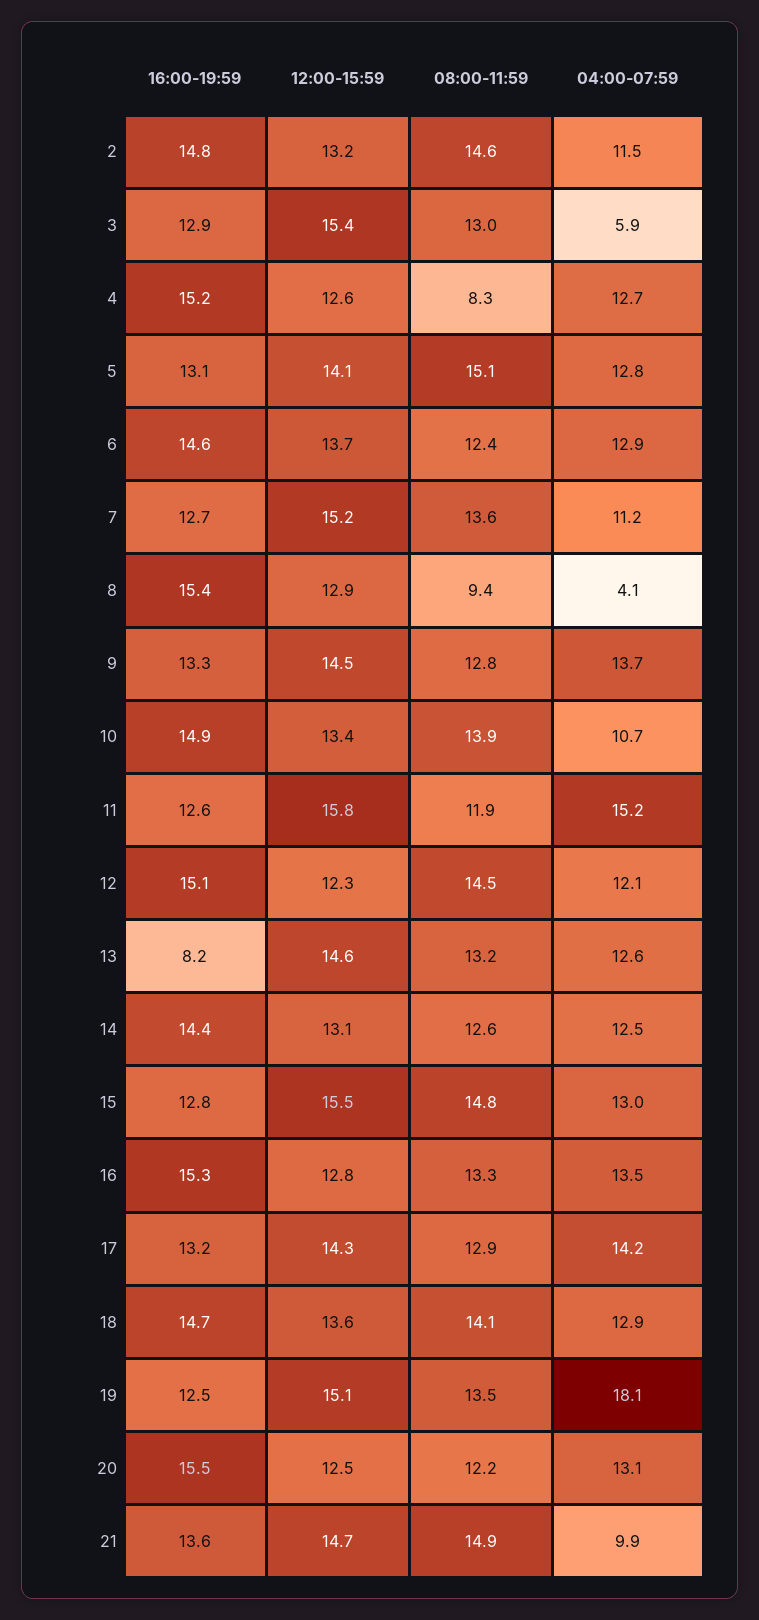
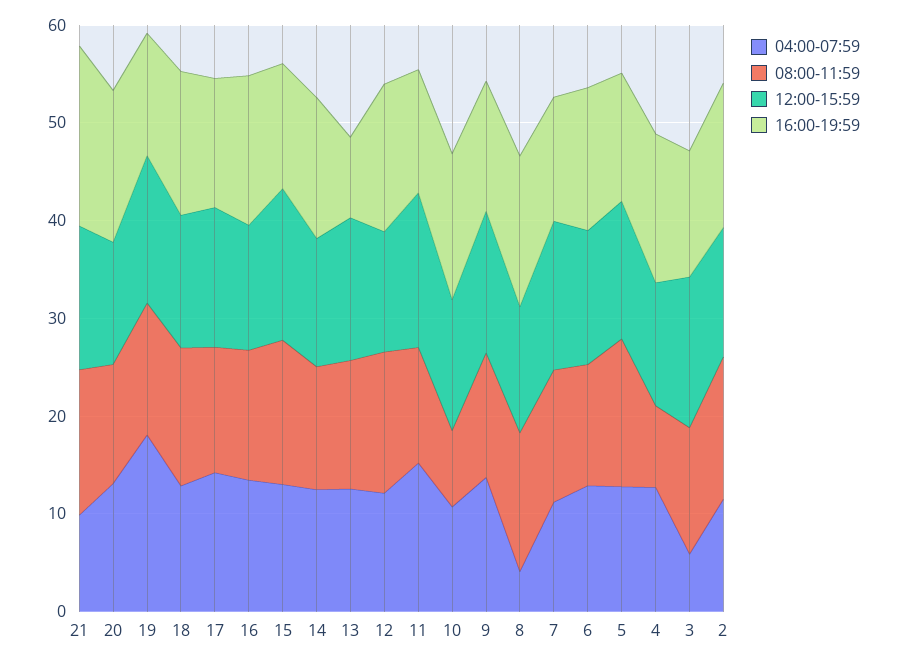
  {
    "16:00-19:59": {
      "2": 14.8,
      "3": 12.9,
      "4": 15.2,
      "5": 13.1,
      "6": 14.6,
      "7": 12.7,
      "8": 15.4,
      "9": 13.3,
      "10": 14.9,
      "11": 12.6,
      "12": 15.1,
      "13": 8.2,
      "14": 14.4,
      "15": 12.8,
      "16": 15.3,
      "17": 13.2,
      "18": 14.7,
      "19": 12.5,
      "20": 15.5,
-     "21": 13.6
+     "21": 18
    },
    "12:00-15:59": {
      "2": 13.2,
      "3": 15.4,
      "4": 12.6,
      "5": 14.1,
      "6": 13.7,
      "7": 15.2,
      "8": 12.9,
      "9": 14.5,
      "10": 13.4,
      "11": 15.8,
      "12": 12.3,
      "13": 14.6,
      "14": 13.1,
      "15": 15.5,
      "16": 12.8,
      "17": 14.3,
      "18": 13.6,
      "19": 15.1,
      "20": 12.5,
      "21": 14.7
    },
    "08:00-11:59": {
      "2": 14.6,
      "3": 13,
      "4": 8.3,
      "5": 15.1,
      "6": 12.4,
      "7": 13.6,
-     "8": 9.4,
+     "8": 14,
      "9": 12.8,
-     "10": 13.9,
+     "10": 8,
      "11": 11.9,
      "12": 14.5,
      "13": 13.2,
      "14": 12.6,
      "15": 14.8,
      "16": 13.3,
      "17": 12.9,
      "18": 14.1,
      "19": 13.5,
      "20": 12.2,
      "21": 14.9
    },
    "04:00-07:59": {
      "2": 11.5,
      "3": 5.9,
      "4": 12.7,
      "5": 12.8,
      "6": 12.9,
      "7": 11.2,
      "8": 4.1,
      "9": 13.7,
      "10": 10.7,
      "11": 15.2,
      "12": 12.1,
      "13": 12.6,
      "14": 12.5,
      "15": 13,
      "16": 13.5,
      "17": 14.2,
      "18": 12.9,
      "19": 18.1,
      "20": 13.1,
      "21": 9.9
    }
  }

